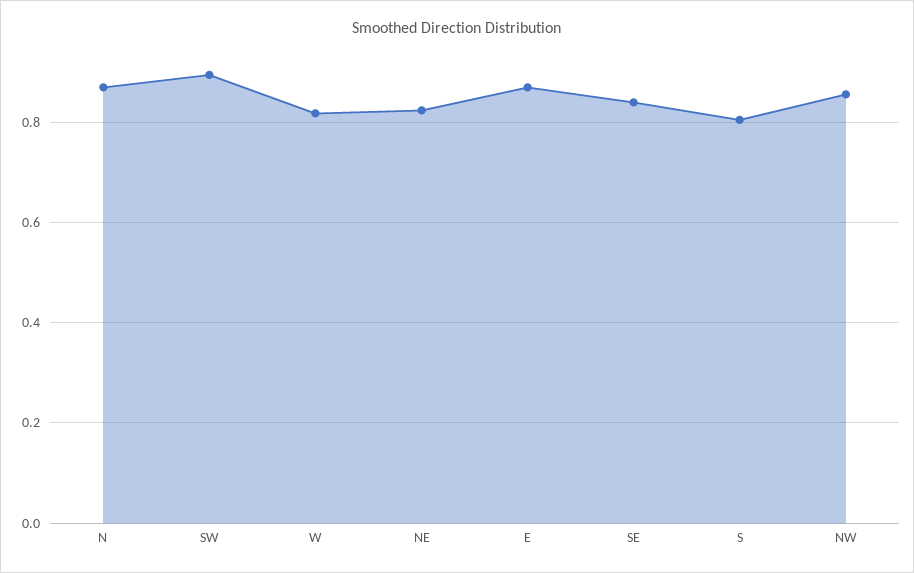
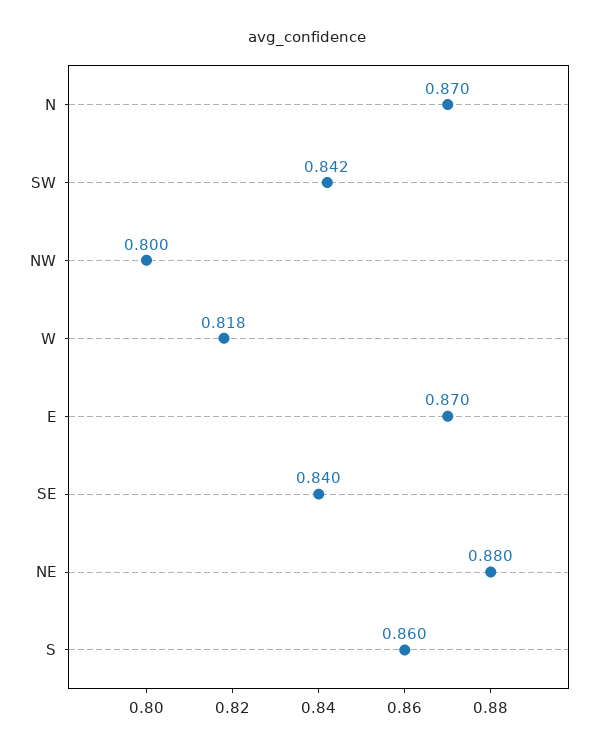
  {
    "N": 0.87,
-   "SW": 0.9,
+   "SW": 0.842,
    "W": 0.818,
-   "NE": 0.82,
+   "NE": 0.88,
    "E": 0.87,
    "SE": 0.84,
-   "S": 0.8,
+   "S": 0.86,
-   "NW": 0.86
+   "NW": 0.8
  }

